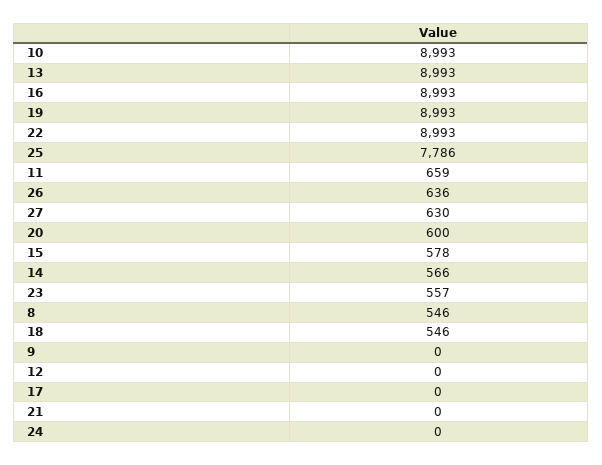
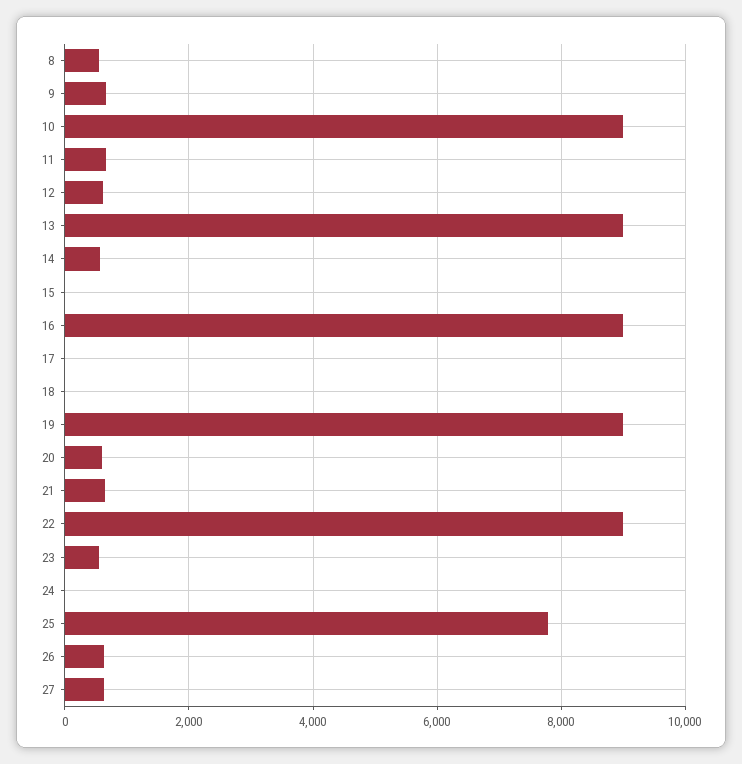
  {
    "10": 8993,
    "13": 8993,
    "16": 8993,
    "19": 8993,
    "22": 8993,
    "25": 7786,
    "11": 659,
    "26": 636,
    "27": 630,
    "20": 600,
-   "15": 578,
+   "15": 0,
    "14": 566,
    "23": 557,
    "8": 546,
-   "18": 546,
+   "18": 0,
-   "9": 0,
+   "9": 600,
-   "12": 0,
+   "12": 600,
    "17": 0,
-   "21": 0,
+   "21": 600,
    "24": 0
  }

